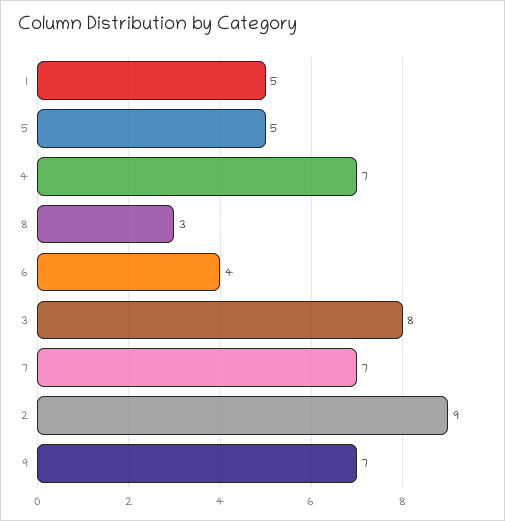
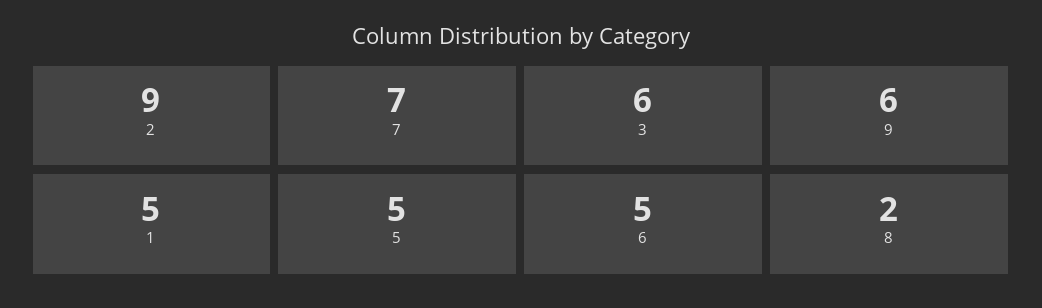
  {
    "1": 5,
    "5": 5,
-   "4": 7,
-   "8": 3,
+   "8": 2,
-   "6": 4,
+   "6": 5,
-   "3": 8,
+   "3": 6,
    "7": 7,
    "2": 9,
-   "9": 7
+   "9": 6
  }

